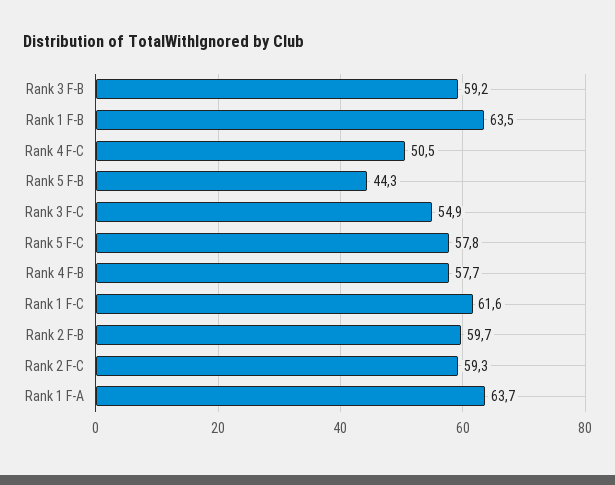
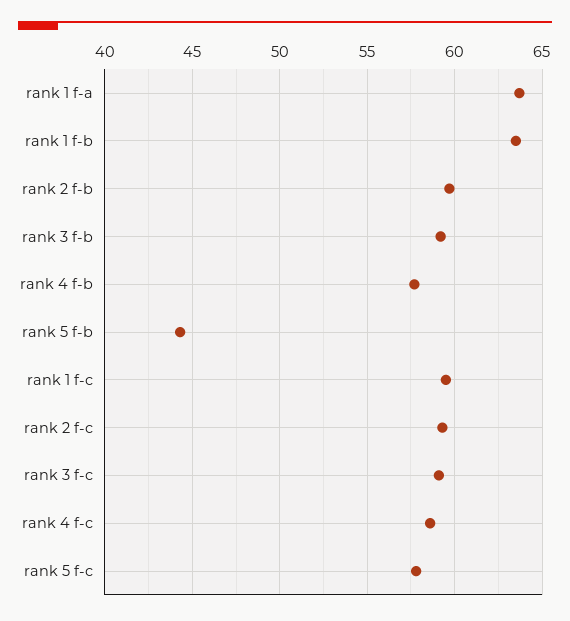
  {
    "Rank 3 F-B": 59.2,
    "Rank 1 F-B": 63.5,
-   "Rank 4 F-C": 50.5,
+   "Rank 4 F-C": 58.5,
    "Rank 5 F-B": 44.3,
-   "Rank 3 F-C": 54.9,
+   "Rank 3 F-C": 59,
    "Rank 5 F-C": 57.8,
    "Rank 4 F-B": 57.7,
-   "Rank 1 F-C": 61.6,
+   "Rank 1 F-C": 59.5,
    "Rank 2 F-B": 59.7,
    "Rank 2 F-C": 59.3,
    "Rank 1 F-A": 63.7
  }

